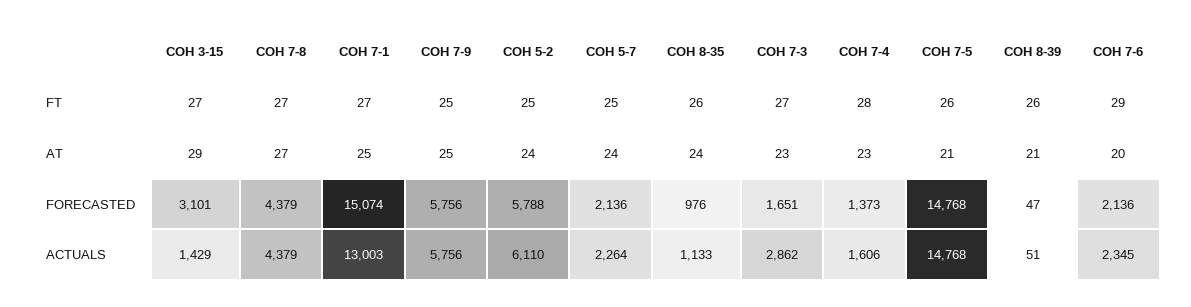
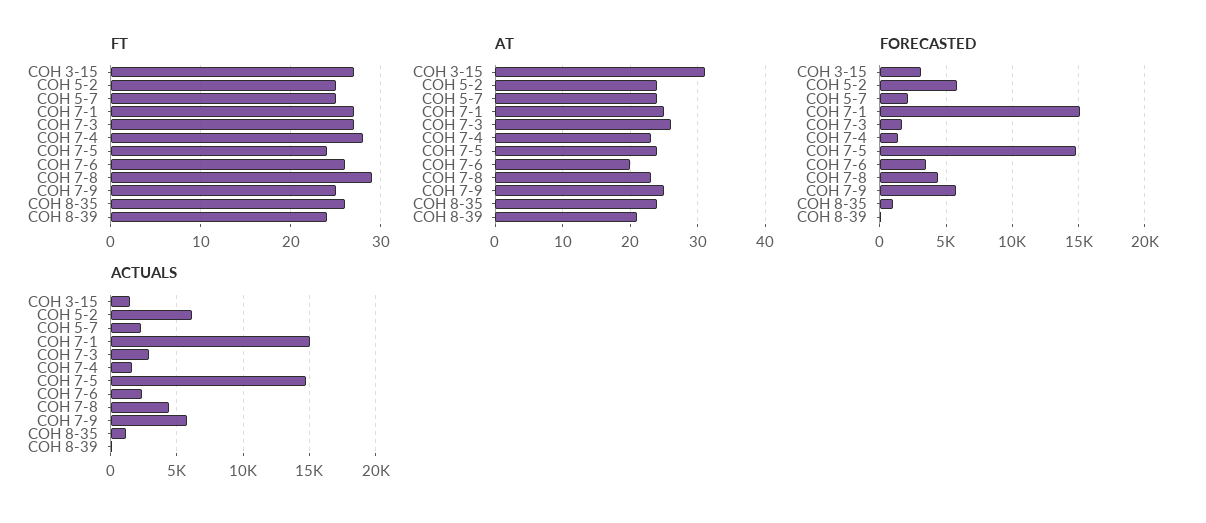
  {
    "FT": {
      "COH 3-15": 27,
-     "COH 7-8": 27,
+     "COH 7-8": 29,
      "COH 7-1": 27,
      "COH 7-9": 25,
      "COH 5-2": 25,
      "COH 5-7": 25,
      "COH 8-35": 26,
      "COH 7-3": 27,
      "COH 7-4": 28,
-     "COH 7-5": 26,
+     "COH 7-5": 24,
-     "COH 8-39": 26,
+     "COH 8-39": 24,
-     "COH 7-6": 29
+     "COH 7-6": 26
    },
    "AT": {
-     "COH 3-15": 29,
+     "COH 3-15": 31,
-     "COH 7-8": 27,
+     "COH 7-8": 23,
      "COH 7-1": 25,
      "COH 7-9": 25,
      "COH 5-2": 24,
      "COH 5-7": 24,
      "COH 8-35": 24,
-     "COH 7-3": 23,
+     "COH 7-3": 26,
      "COH 7-4": 23,
-     "COH 7-5": 21,
+     "COH 7-5": 24,
      "COH 8-39": 21,
      "COH 7-6": 20
    },
    "FORECASTED": {
      "COH 3-15": 3101,
      "COH 7-8": 4379,
      "COH 7-1": 15074,
      "COH 7-9": 5756,
      "COH 5-2": 5788,
      "COH 5-7": 2136,
      "COH 8-35": 976,
      "COH 7-3": 1651,
      "COH 7-4": 1373,
      "COH 7-5": 14768,
      "COH 8-39": 47,
-     "COH 7-6": 2136
+     "COH 7-6": 3500
    },
    "ACTUALS": {
      "COH 3-15": 1429,
      "COH 7-8": 4379,
-     "COH 7-1": 13003,
+     "COH 7-1": 15000,
      "COH 7-9": 5756,
      "COH 5-2": 6110,
      "COH 5-7": 2264,
      "COH 8-35": 1133,
      "COH 7-3": 2862,
      "COH 7-4": 1606,
      "COH 7-5": 14768,
      "COH 8-39": 51,
      "COH 7-6": 2345
    }
  }

